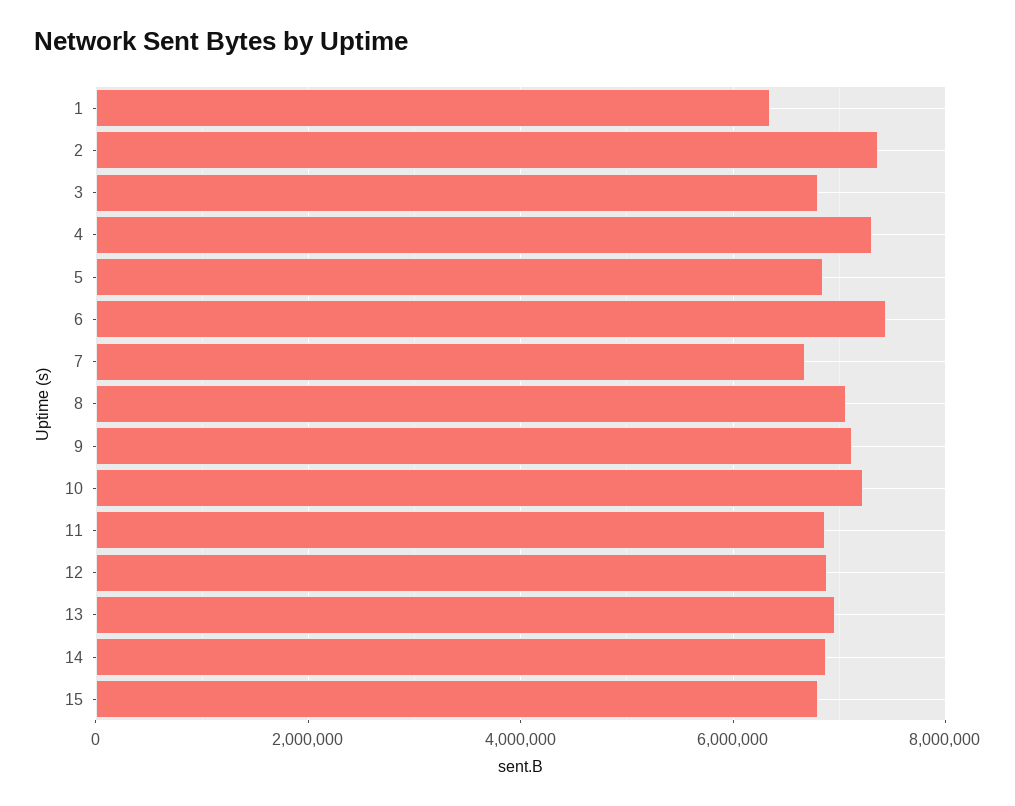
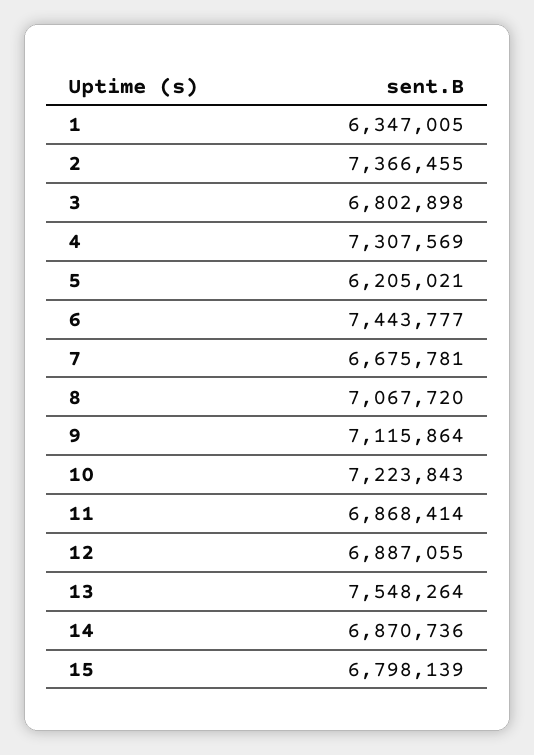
  {
    "1": 6347005,
    "2": 7366455,
    "3": 6802898,
    "4": 7307569,
-   "5": 6800000,
+   "5": 6205021,
    "6": 7443777,
    "7": 6675781,
    "8": 7067720,
    "9": 7115864,
    "10": 7223843,
    "11": 6868414,
    "12": 6887055,
-   "13": 7000000,
+   "13": 7548264,
    "14": 6870736,
    "15": 6798139
  }

